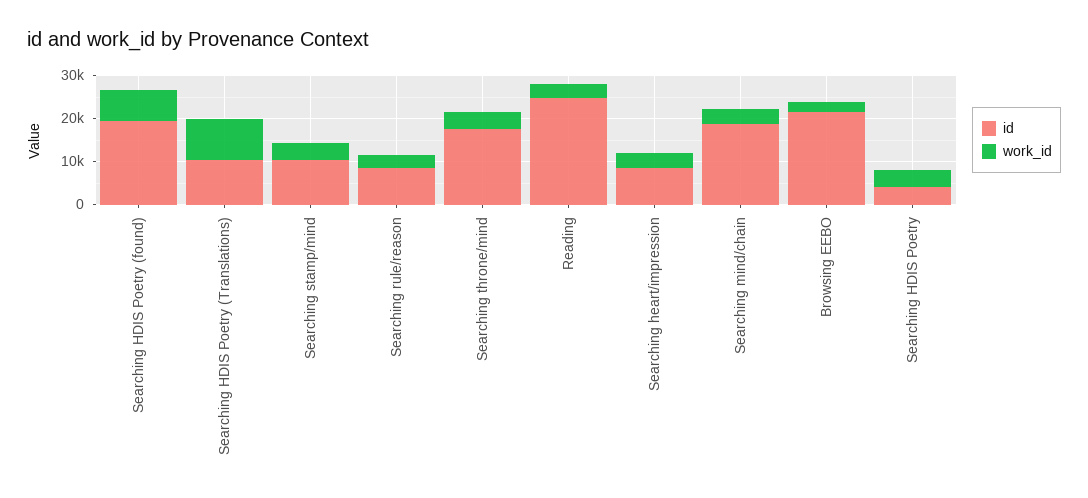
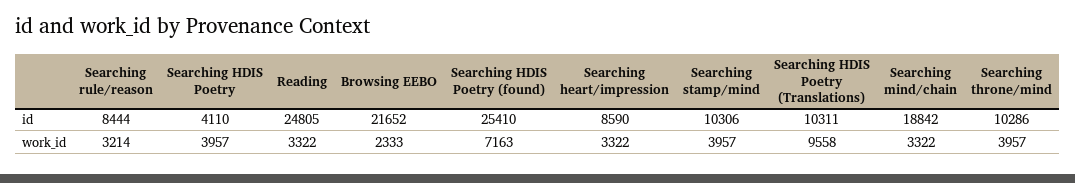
  {
    "id": {
-     "Searching HDIS Poetry (found)": 20000,
+     "Searching HDIS Poetry (found)": 25410,
      "Searching HDIS Poetry (Translations)": 10311,
      "Searching stamp/mind": 10306,
      "Searching rule/reason": 8444,
-     "Searching throne/mind": 18000,
+     "Searching throne/mind": 10286,
      "Reading": 24805,
      "Searching heart/impression": 8590,
      "Searching mind/chain": 18842,
      "Browsing EEBO": 21652,
      "Searching HDIS Poetry": 4110
    },
    "work_id": {
      "Searching HDIS Poetry (found)": 7163,
      "Searching HDIS Poetry (Translations)": 9558,
      "Searching stamp/mind": 3957,
      "Searching rule/reason": 3214,
      "Searching throne/mind": 3957,
      "Reading": 3322,
      "Searching heart/impression": 3322,
      "Searching mind/chain": 3322,
      "Browsing EEBO": 2333,
      "Searching HDIS Poetry": 3957
    }
  }

